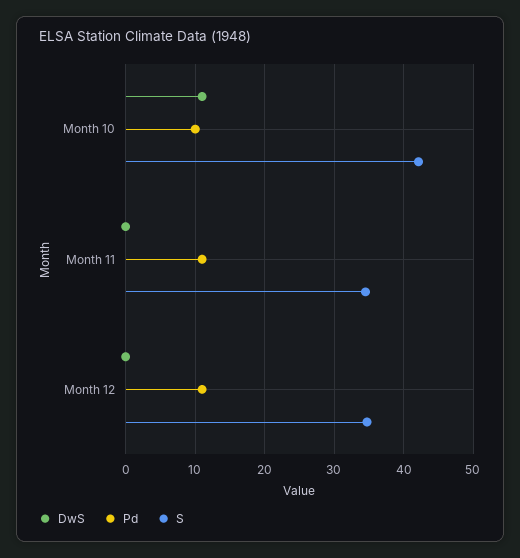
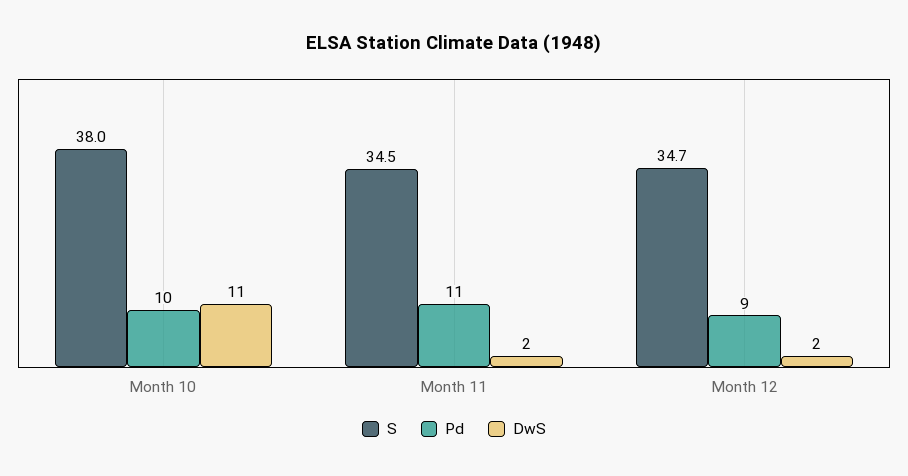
  {
    "DwS": {
      "Month 10": 11,
-     "Month 11": 0,
+     "Month 11": 2,
-     "Month 12": 0
+     "Month 12": 2
    },
    "Pd": {
      "Month 10": 10,
      "Month 11": 11,
-     "Month 12": 11
+     "Month 12": 9
    },
    "S": {
-     "Month 10": 42,
+     "Month 10": 38,
      "Month 11": 34.5,
      "Month 12": 34.7
    }
  }

